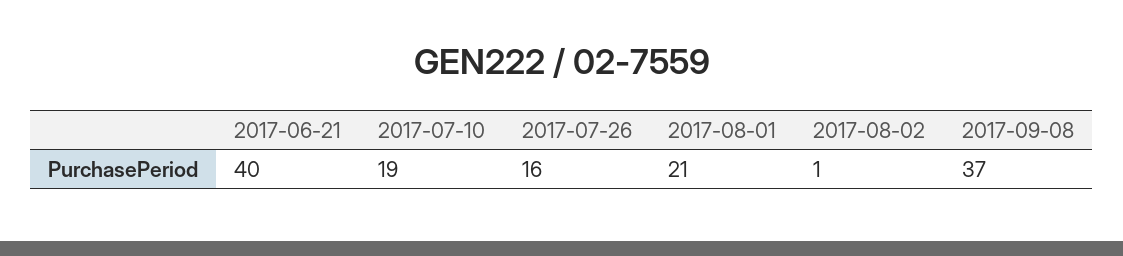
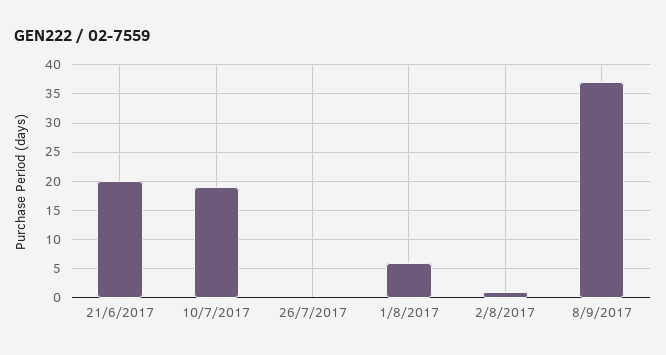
  {
-   "2017-06-21": 40,
+   "2017-06-21": 20,
    "2017-07-10": 19,
-   "2017-07-26": 16,
+   "2017-07-26": 0,
-   "2017-08-01": 21,
+   "2017-08-01": 5,
    "2017-08-02": 1,
    "2017-09-08": 37
  }

